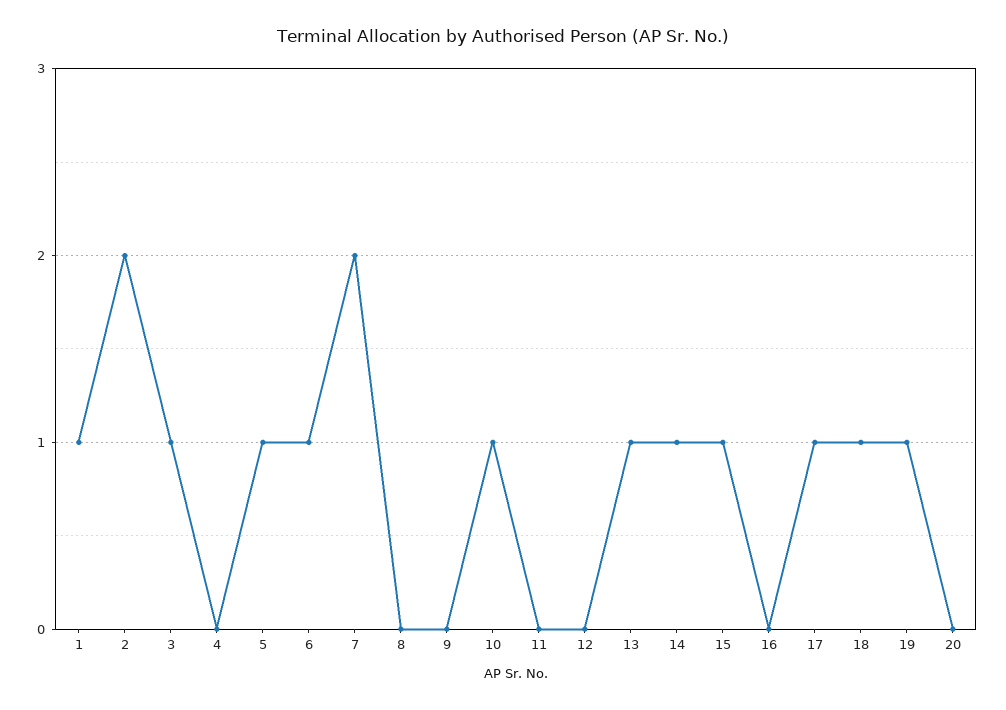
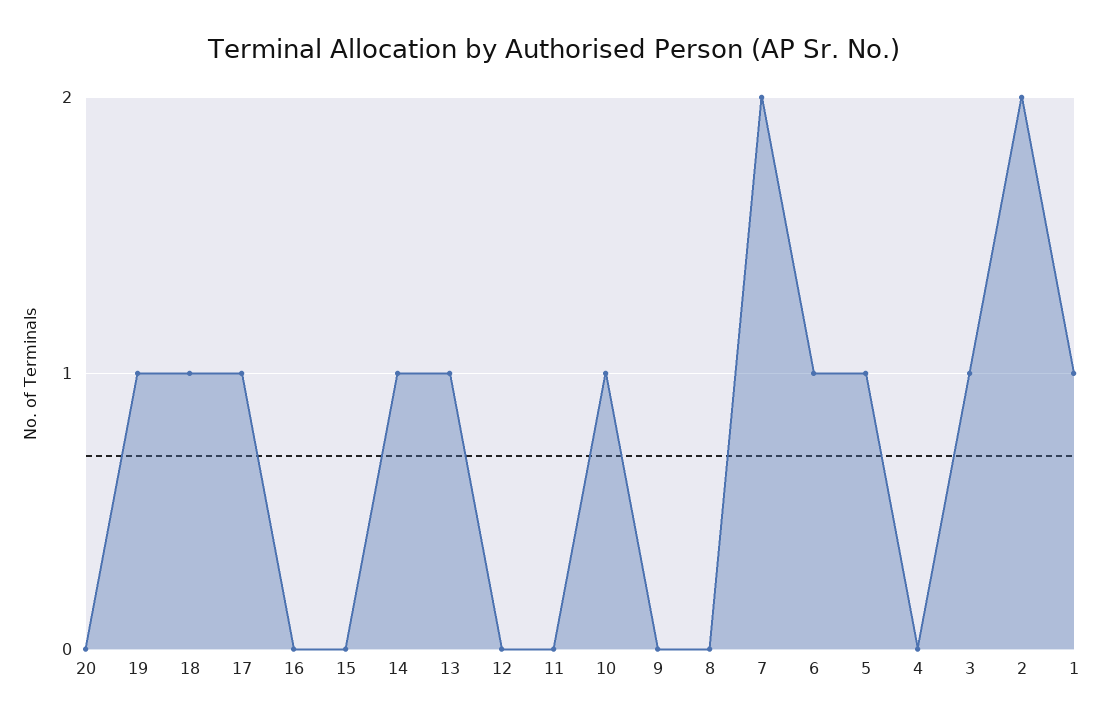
  {
    "1": 1,
    "2": 2,
    "3": 1,
    "4": 0,
    "5": 1,
    "6": 1,
    "7": 2,
    "8": 0,
    "9": 0,
    "10": 1,
    "11": 0,
    "12": 0,
    "13": 1,
    "14": 1,
-   "15": 1,
+   "15": 0,
    "16": 0,
    "17": 1,
    "18": 1,
    "19": 1,
    "20": 0
  }

